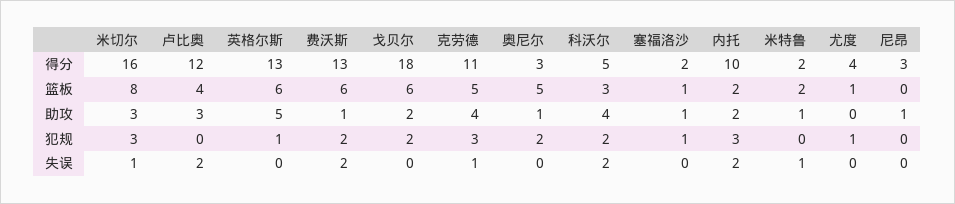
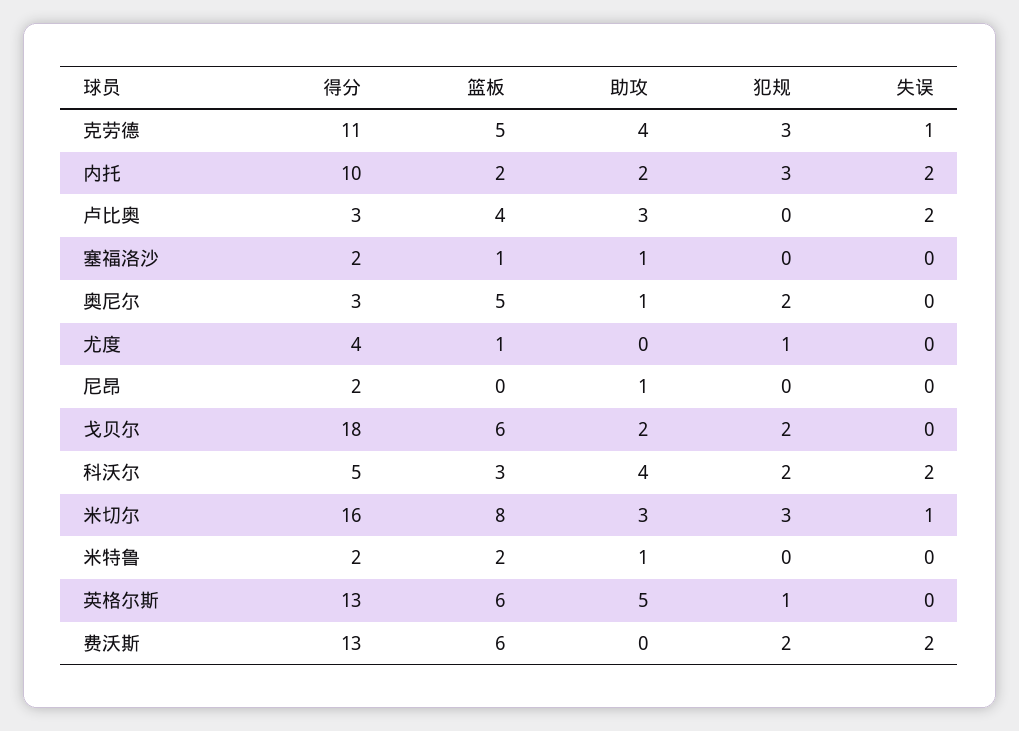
  {
    "米切尔": {
      "得分": 16,
      "篮板": 8,
      "助攻": 3,
      "犯规": 3,
      "失误": 1
    },
    "卢比奥": {
-     "得分": 12,
+     "得分": 3,
      "篮板": 4,
      "助攻": 3,
      "犯规": 0,
      "失误": 2
    },
    "英格尔斯": {
      "得分": 13,
      "篮板": 6,
      "助攻": 5,
      "犯规": 1,
      "失误": 0
    },
    "费沃斯": {
      "得分": 13,
      "篮板": 6,
-     "助攻": 1,
+     "助攻": 0,
      "犯规": 2,
      "失误": 2
    },
    "戈贝尔": {
      "得分": 18,
      "篮板": 6,
      "助攻": 2,
      "犯规": 2,
      "失误": 0
    },
    "克劳德": {
      "得分": 11,
      "篮板": 5,
      "助攻": 4,
      "犯规": 3,
      "失误": 1
    },
    "奥尼尔": {
      "得分": 3,
      "篮板": 5,
      "助攻": 1,
      "犯规": 2,
      "失误": 0
    },
    "科沃尔": {
      "得分": 5,
      "篮板": 3,
      "助攻": 4,
      "犯规": 2,
      "失误": 2
    },
    "塞福洛沙": {
      "得分": 2,
      "篮板": 1,
      "助攻": 1,
-     "犯规": 1,
+     "犯规": 0,
      "失误": 0
    },
    "内托": {
      "得分": 10,
      "篮板": 2,
      "助攻": 2,
      "犯规": 3,
      "失误": 2
    },
    "米特鲁": {
      "得分": 2,
      "篮板": 2,
      "助攻": 1,
      "犯规": 0,
-     "失误": 1
+     "失误": 0
    },
    "尤度": {
      "得分": 4,
      "篮板": 1,
      "助攻": 0,
      "犯规": 1,
      "失误": 0
    },
    "尼昂": {
-     "得分": 3,
+     "得分": 2,
      "篮板": 0,
      "助攻": 1,
      "犯规": 0,
      "失误": 0
    }
  }

